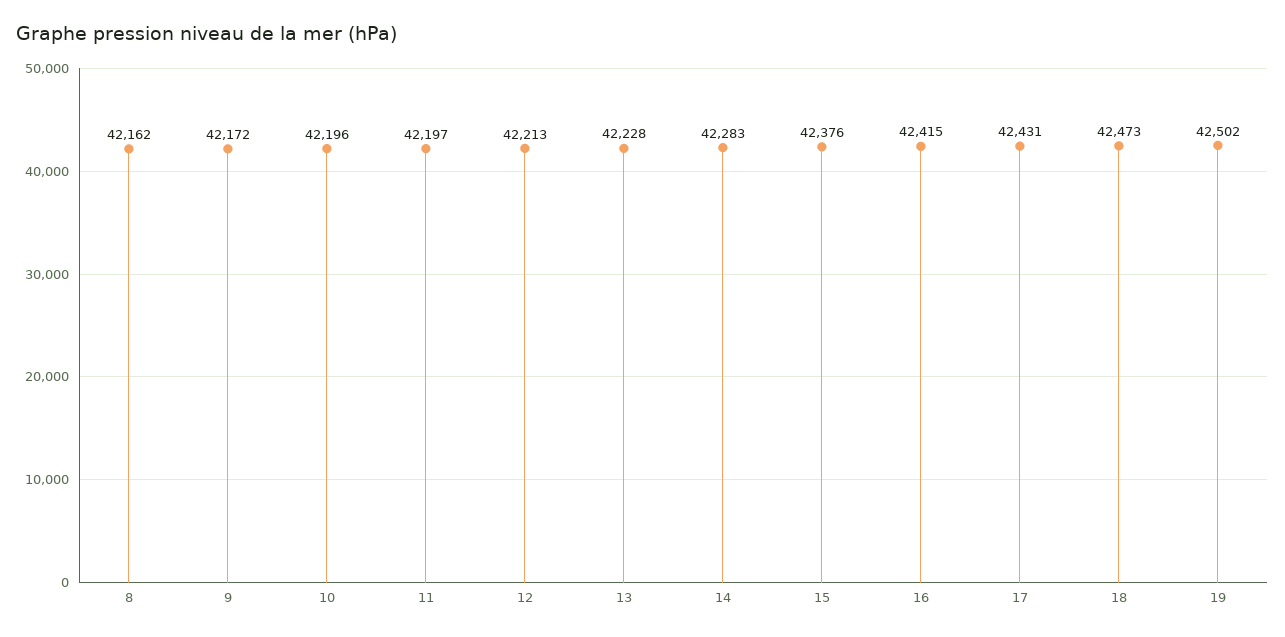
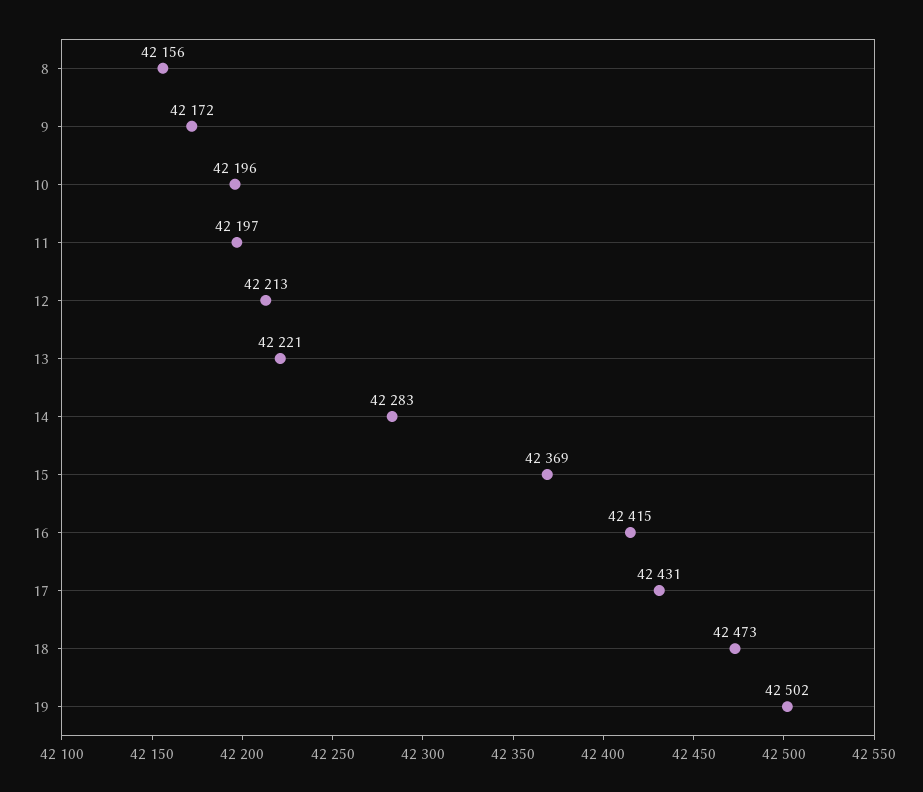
  {
-   "8": 42162,
+   "8": 42156,
    "9": 42172,
    "10": 42196,
    "11": 42197,
    "12": 42213,
-   "13": 42228,
+   "13": 42221,
    "14": 42283,
-   "15": 42376,
+   "15": 42369,
    "16": 42415,
    "17": 42431,
    "18": 42473,
    "19": 42502
  }

